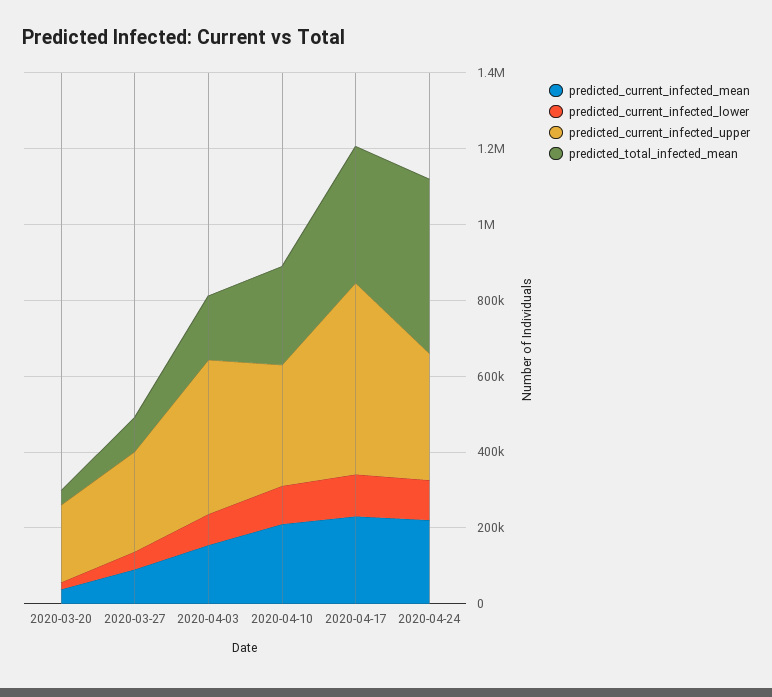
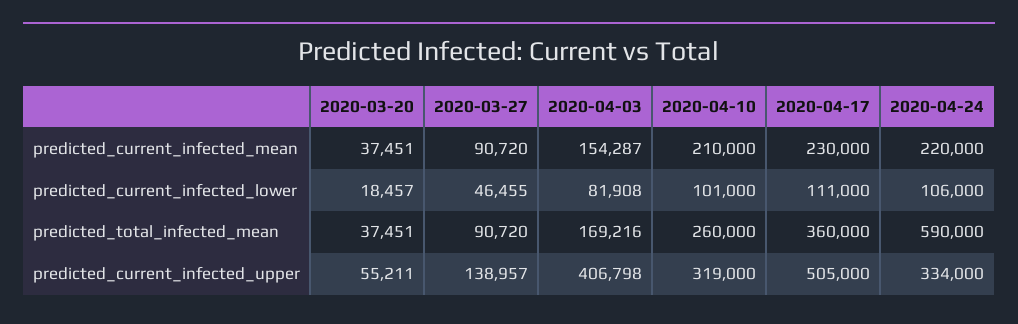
  {
    "predicted_current_infected_mean": {
      "2020-03-20": 37451,
      "2020-03-27": 90720,
      "2020-04-03": 154287,
      "2020-04-10": 210000,
      "2020-04-17": 230000,
      "2020-04-24": 220000
    },
    "predicted_current_infected_lower": {
      "2020-03-20": 18457,
      "2020-03-27": 46455,
      "2020-04-03": 81908,
      "2020-04-10": 101000,
      "2020-04-17": 111000,
      "2020-04-24": 106000
    },
    "predicted_current_infected_upper": {
-     "2020-03-20": 200000,
+     "2020-03-20": 55211,
-     "2020-03-27": 250000,
+     "2020-03-27": 138957,
      "2020-04-03": 406798,
      "2020-04-10": 319000,
      "2020-04-17": 505000,
      "2020-04-24": 334000
    },
    "predicted_total_infected_mean": {
      "2020-03-20": 37451,
      "2020-03-27": 90720,
      "2020-04-03": 169216,
      "2020-04-10": 260000,
      "2020-04-17": 360000,
-     "2020-04-24": 450000
+     "2020-04-24": 590000
    }
  }

